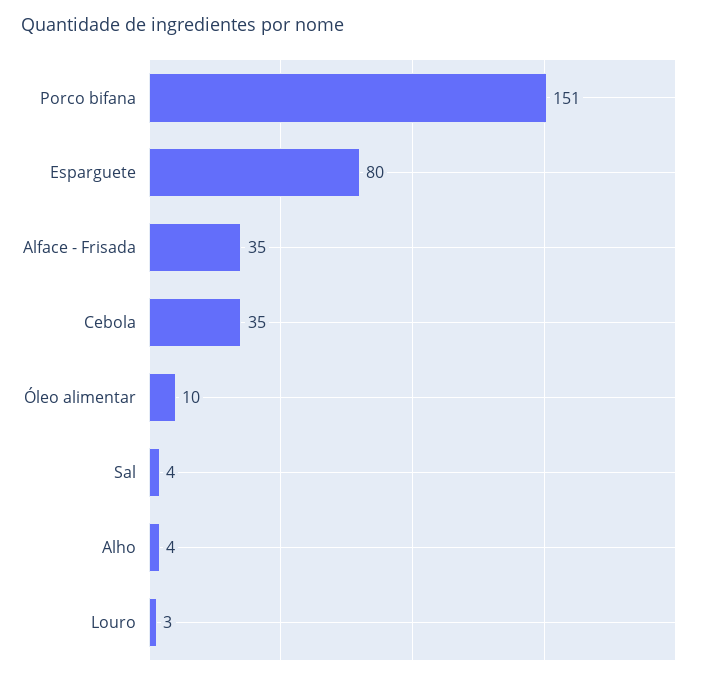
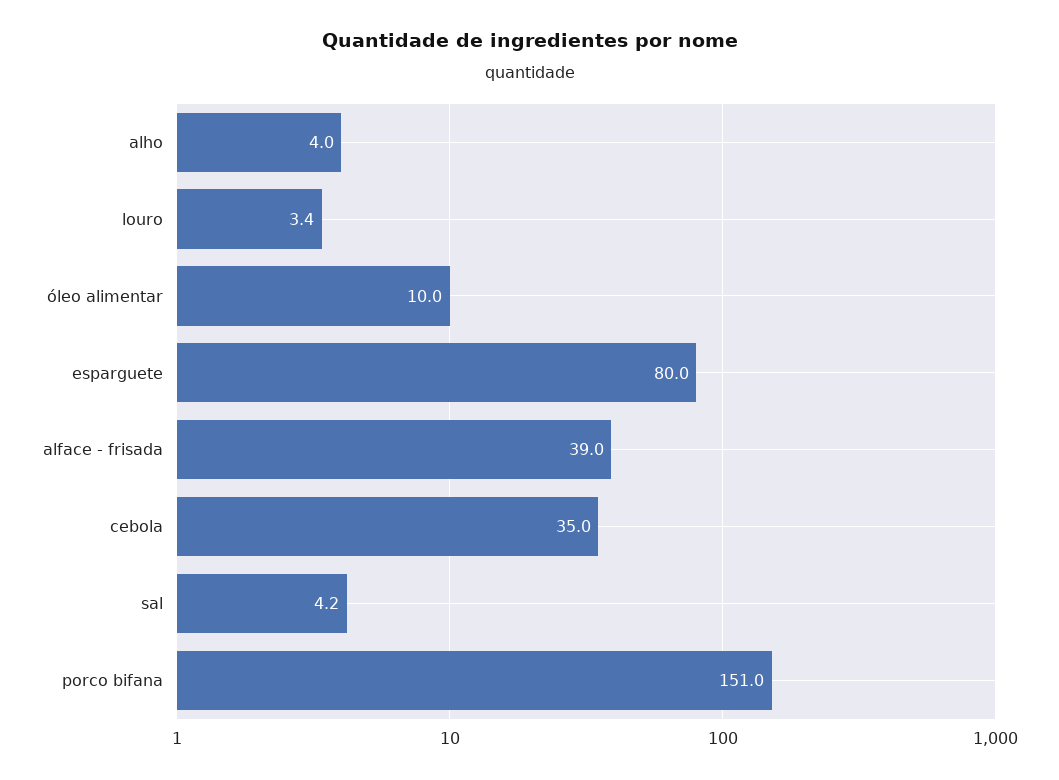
  {
    "Porco bifana": 151,
    "Esparguete": 80,
-   "Alface - Frisada": 35,
+   "Alface - Frisada": 39,
    "Cebola": 35,
    "Óleo alimentar": 10,
    "Sal": 4.2,
    "Alho": 4,
    "Louro": 3.4
  }

